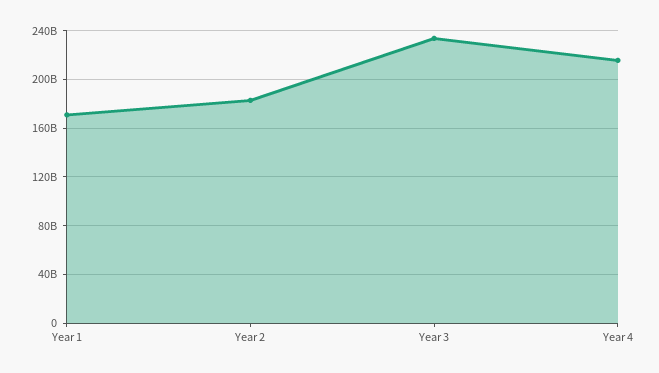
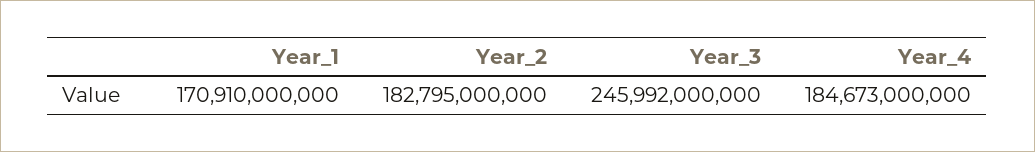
  {
    "Year 1": 170910000000,
    "Year 2": 182795000000,
-   "Year 3": 235000000000,
+   "Year 3": 245992000000,
-   "Year 4": 215000000000
+   "Year 4": 184673000000
  }

